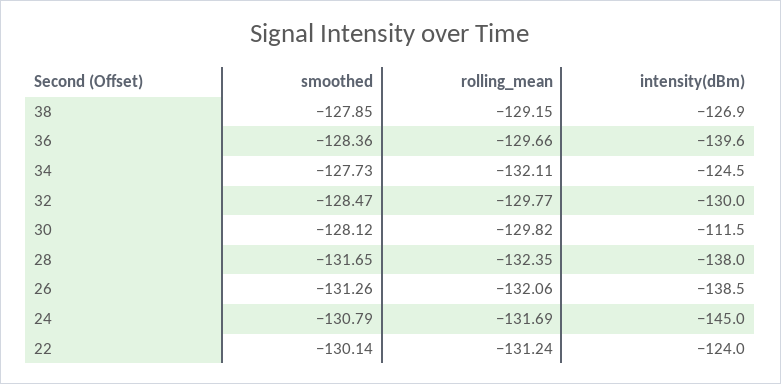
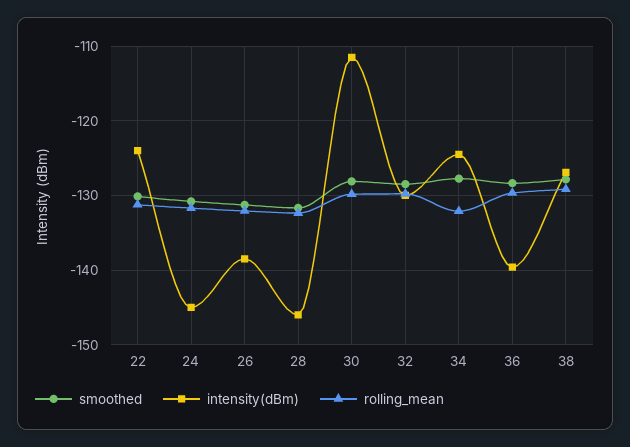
  {
    "smoothed": {
      "38": -127.85,
      "36": -128.36,
      "34": -127.73,
      "32": -128.47,
      "30": -128.12,
      "28": -131.65,
      "26": -131.26,
      "24": -130.79,
      "22": -130.14
    },
    "rolling_mean": {
      "38": -129.15,
      "36": -129.66,
      "34": -132.11,
      "32": -129.77,
      "30": -129.82,
      "28": -132.35,
      "26": -132.06,
      "24": -131.69,
      "22": -131.24
    },
    "intensity(dBm)": {
      "38": -126.9,
      "36": -139.6,
      "34": -124.5,
      "32": -130,
      "30": -111.5,
-     "28": -138,
+     "28": -146,
      "26": -138.5,
      "24": -145,
      "22": -124
    }
  }

